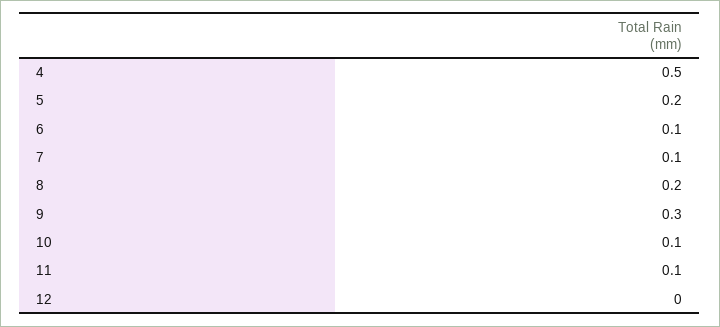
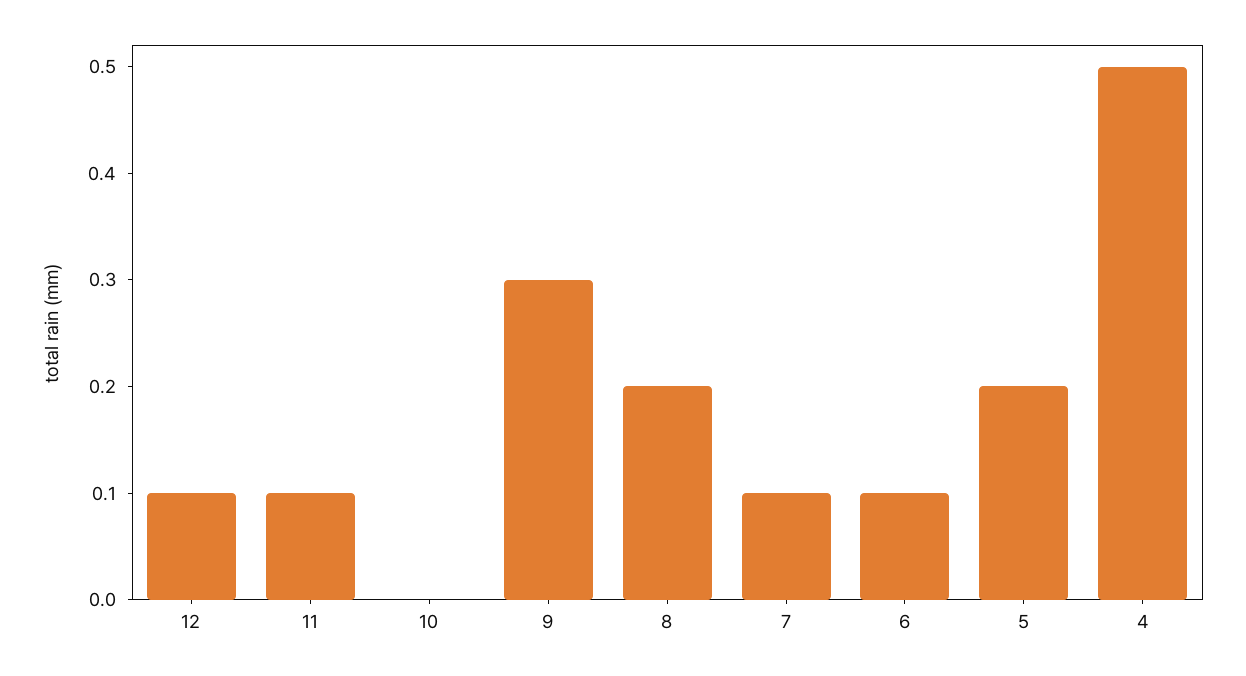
  {
    "4": 0.5,
    "5": 0.2,
    "6": 0.1,
    "7": 0.1,
    "8": 0.2,
    "9": 0.3,
-   "10": 0.1,
+   "10": 0,
    "11": 0.1,
-   "12": 0
+   "12": 0.1
  }

